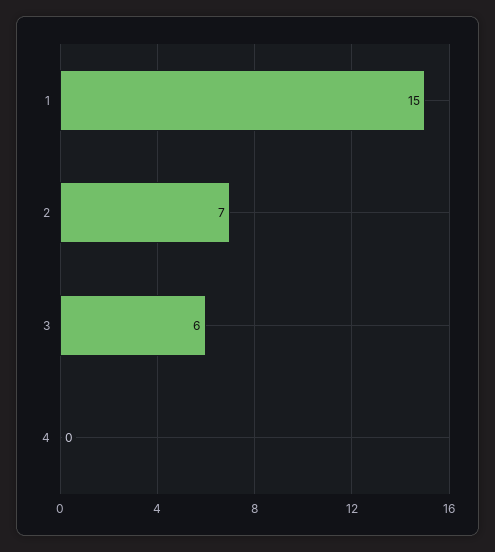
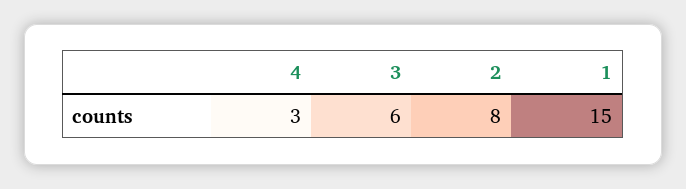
  {
    "1": 15,
-   "2": 7,
+   "2": 8,
    "3": 6,
-   "4": 0
+   "4": 3
  }

